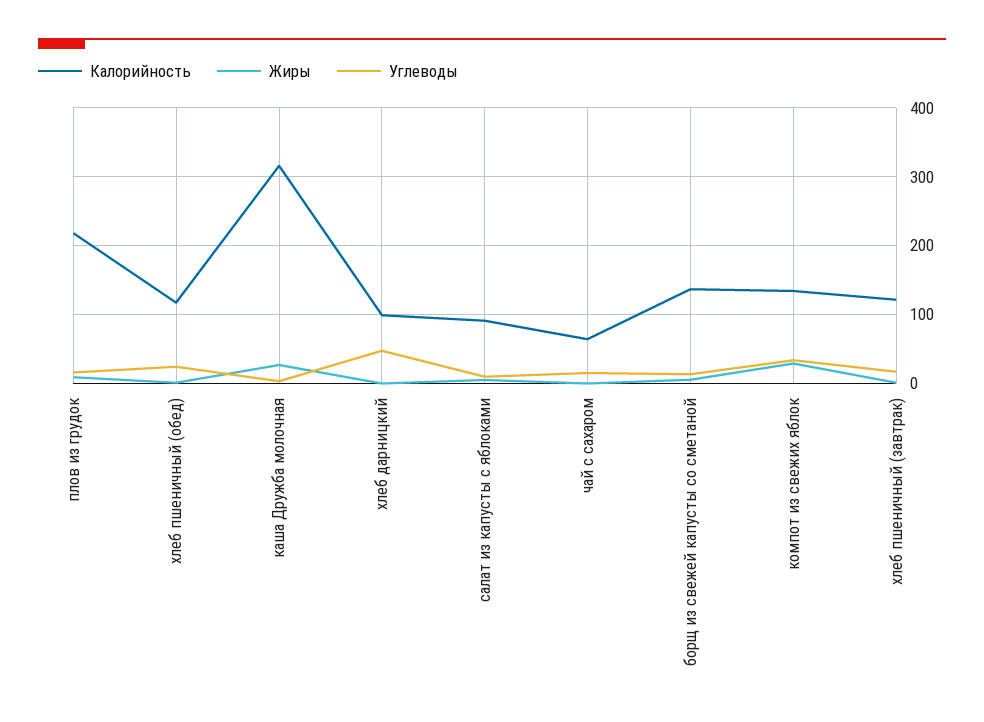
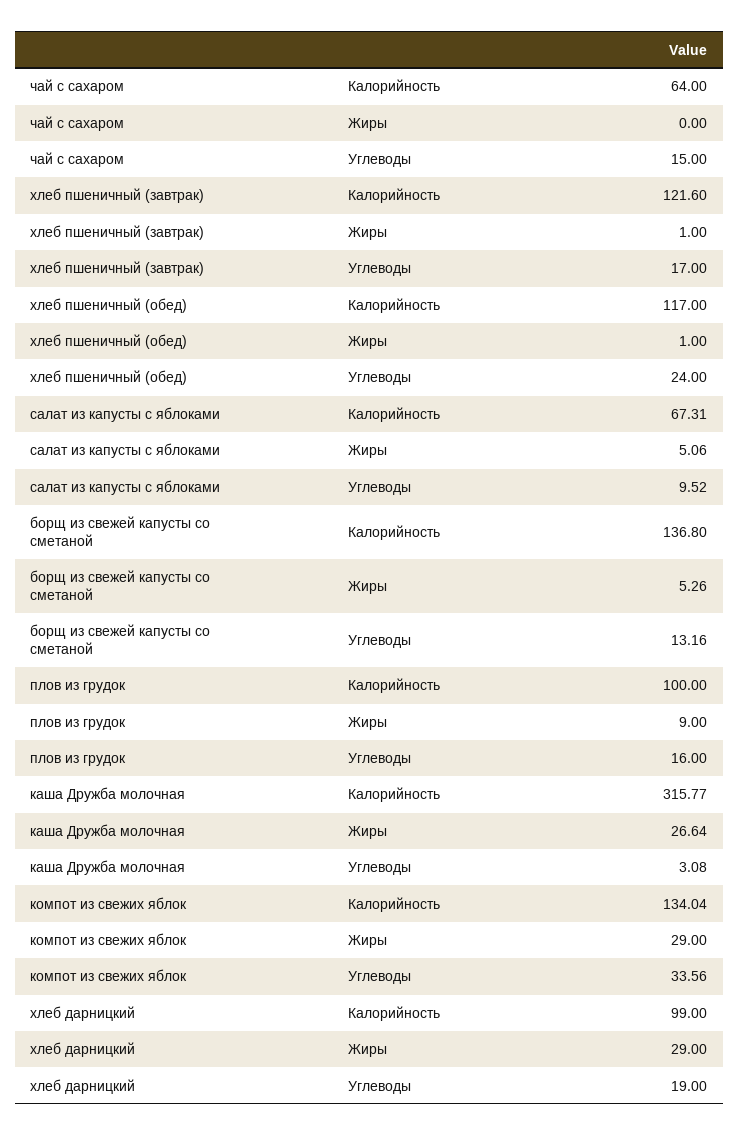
  {
    "Калорийность": {
-     "плов из грудок": 220,
+     "плов из грудок": 100,
      "хлеб пшеничный (обед)": 117,
      "каша Дружба молочная": 315.77,
      "хлеб дарницкий": 99,
-     "салат из капусты с яблоками": 90,
+     "салат из капусты с яблоками": 67.31,
      "чай с сахаром": 64,
      "борщ из свежей капусты со сметаной": 136.8,
      "компот из свежих яблок": 134.04,
      "хлеб пшеничный (завтрак)": 121.6
    },
    "Жиры": {
      "плов из грудок": 9,
      "хлеб пшеничный (обед)": 1,
      "каша Дружба молочная": 26.64,
-     "хлеб дарницкий": 0,
+     "хлеб дарницкий": 29,
      "салат из капусты с яблоками": 5.06,
      "чай с сахаром": 0,
      "борщ из свежей капусты со сметаной": 5.26,
      "компот из свежих яблок": 29,
      "хлеб пшеничный (завтрак)": 1
    },
    "Углеводы": {
      "плов из грудок": 16,
      "хлеб пшеничный (обед)": 24,
      "каша Дружба молочная": 3.08,
-     "хлеб дарницкий": 50,
+     "хлеб дарницкий": 19,
      "салат из капусты с яблоками": 9.52,
      "чай с сахаром": 15,
      "борщ из свежей капусты со сметаной": 13.16,
      "компот из свежих яблок": 33.56,
      "хлеб пшеничный (завтрак)": 17
    }
  }

